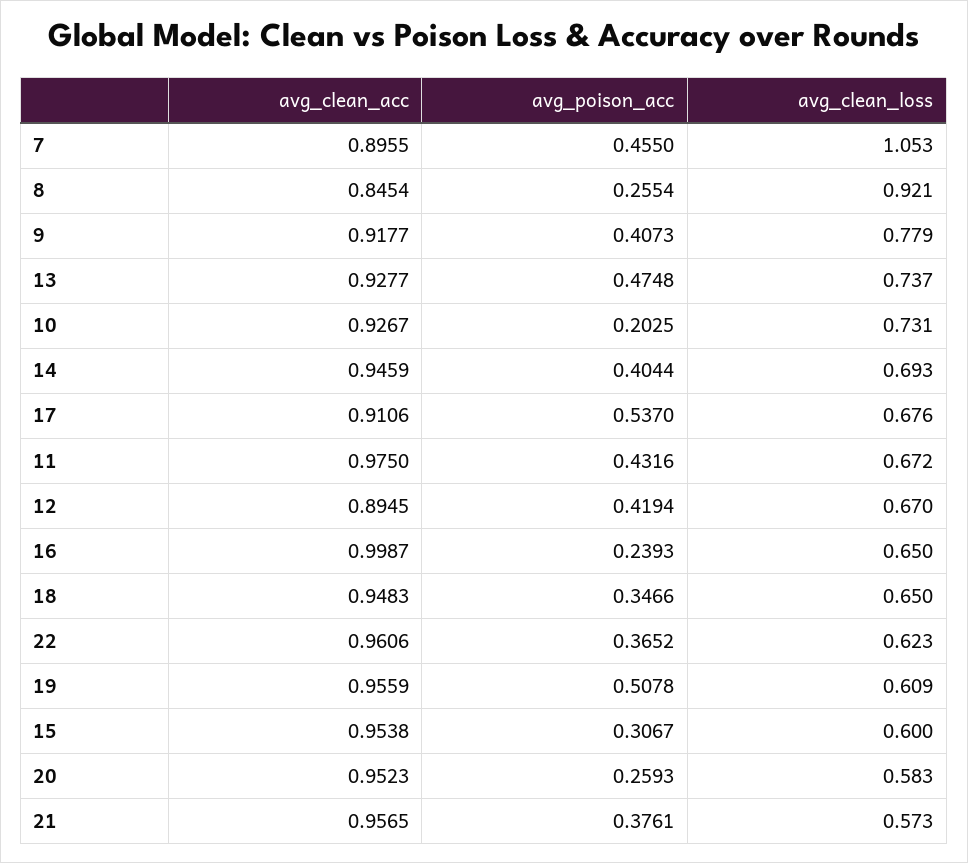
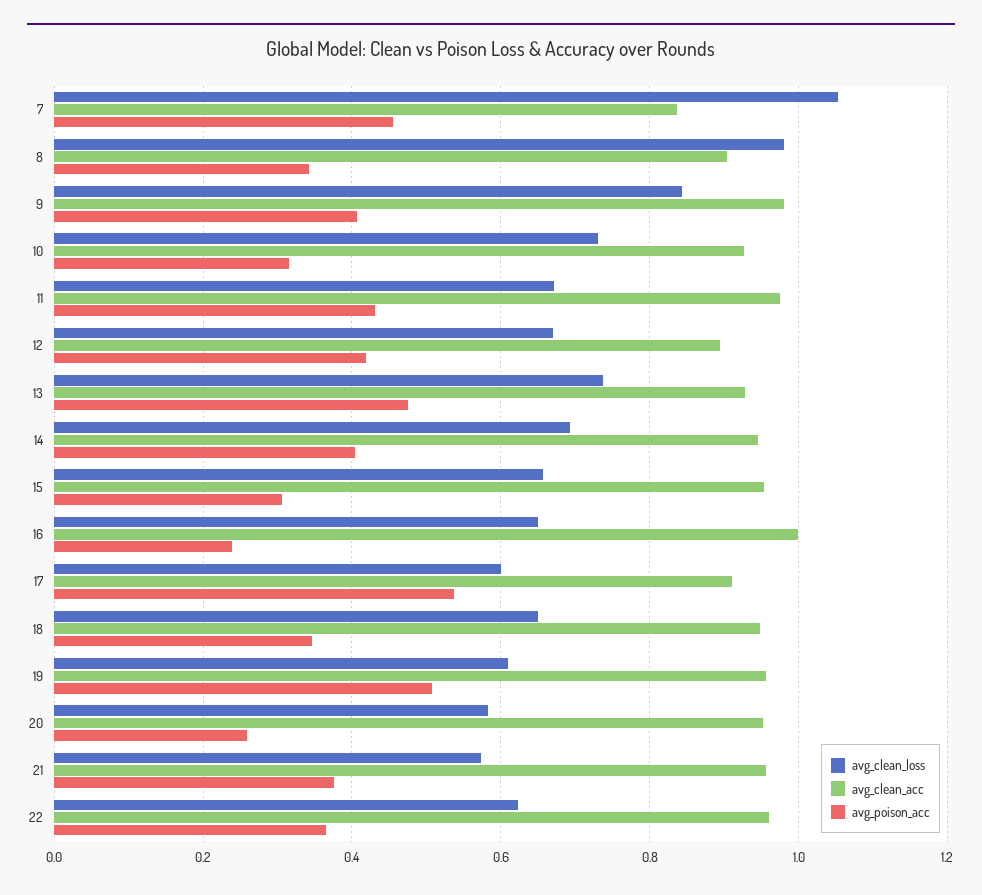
  {
    "avg_clean_acc": {
-     "7": 0.8955,
+     "7": 0.84,
-     "8": 0.8454,
+     "8": 0.9,
-     "9": 0.9177,
+     "9": 0.98,
      "13": 0.9277,
      "10": 0.9267,
      "14": 0.9459,
      "17": 0.9106,
      "11": 0.975,
      "12": 0.8945,
      "16": 0.9987,
      "18": 0.9483,
      "22": 0.9606,
      "19": 0.9559,
      "15": 0.9538,
      "20": 0.9523,
      "21": 0.9565
    },
    "avg_poison_acc": {
      "7": 0.455,
-     "8": 0.2554,
+     "8": 0.34,
      "9": 0.4073,
      "13": 0.4748,
-     "10": 0.2025,
+     "10": 0.32,
      "14": 0.4044,
      "17": 0.537,
      "11": 0.4316,
      "12": 0.4194,
      "16": 0.2393,
      "18": 0.3466,
      "22": 0.3652,
      "19": 0.5078,
      "15": 0.3067,
      "20": 0.2593,
      "21": 0.3761
    },
    "avg_clean_loss": {
      "7": 1.053,
-     "8": 0.921,
+     "8": 0.98,
-     "9": 0.779,
+     "9": 0.84,
      "13": 0.737,
      "10": 0.731,
      "14": 0.693,
-     "17": 0.676,
+     "17": 0.6,
      "11": 0.672,
      "12": 0.67,
      "16": 0.65,
      "18": 0.65,
      "22": 0.623,
      "19": 0.609,
-     "15": 0.6,
+     "15": 0.66,
      "20": 0.583,
      "21": 0.573
    }
  }

